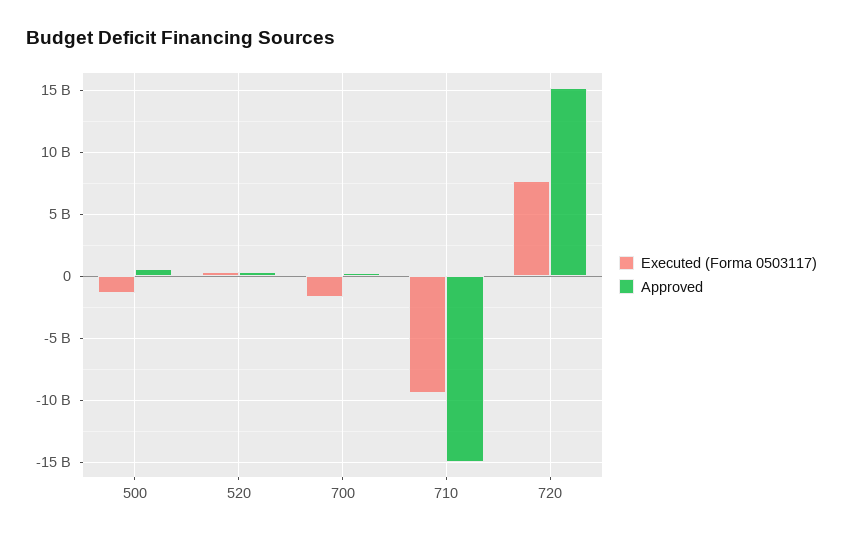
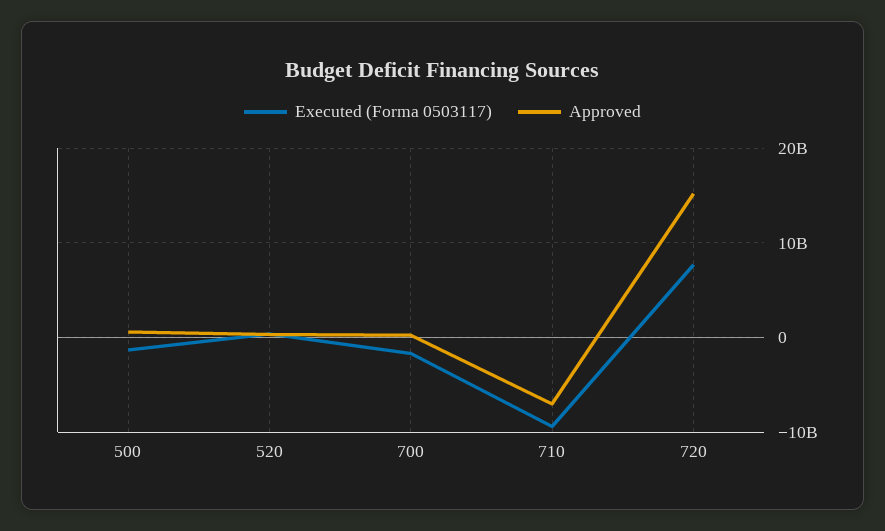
  {
    "Executed (Forma 0503117)": {
      "500": -1500000000,
      "520": 500000000,
      "700": -1500000000,
      "710": -9500000000,
      "720": 7500000000
    },
    "Approved": {
      "500": 500000000,
      "520": 500000000,
      "700": 500000000,
-     "710": -15000000000,
+     "710": -7000000000,
      "720": 15000000000
    }
  }

